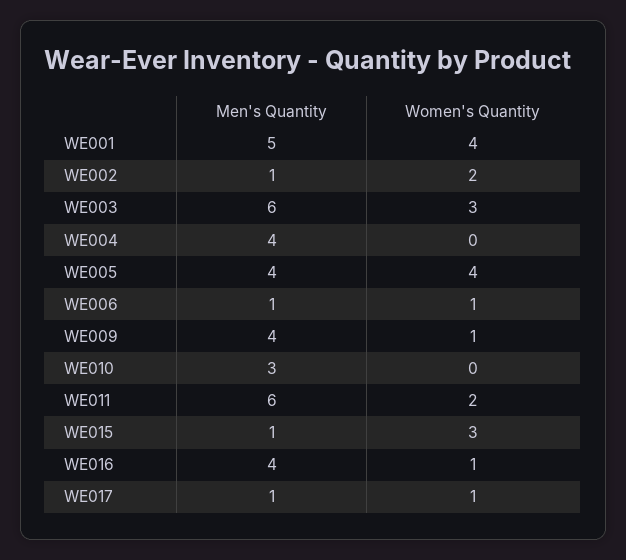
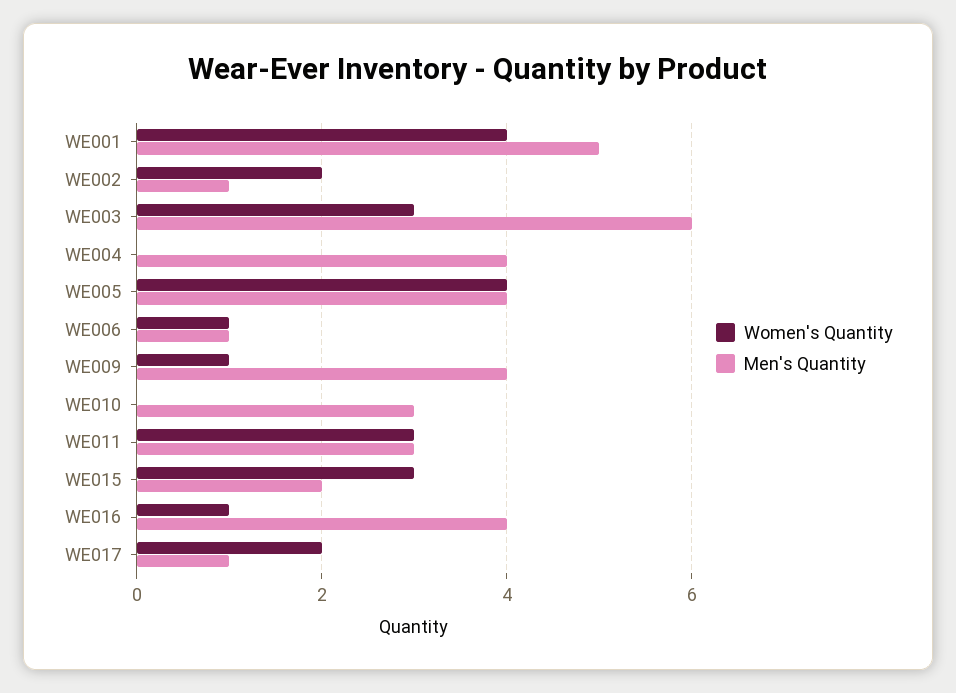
  {
    "Men's Quantity": {
      "WE001": 5,
      "WE002": 1,
      "WE003": 6,
      "WE004": 4,
      "WE005": 4,
      "WE006": 1,
      "WE009": 4,
      "WE010": 3,
-     "WE011": 6,
+     "WE011": 3,
-     "WE015": 1,
+     "WE015": 2,
      "WE016": 4,
      "WE017": 1
    },
    "Women's Quantity": {
      "WE001": 4,
      "WE002": 2,
      "WE003": 3,
      "WE004": 0,
      "WE005": 4,
      "WE006": 1,
      "WE009": 1,
      "WE010": 0,
-     "WE011": 2,
+     "WE011": 3,
      "WE015": 3,
      "WE016": 1,
-     "WE017": 1
+     "WE017": 2
    }
  }

